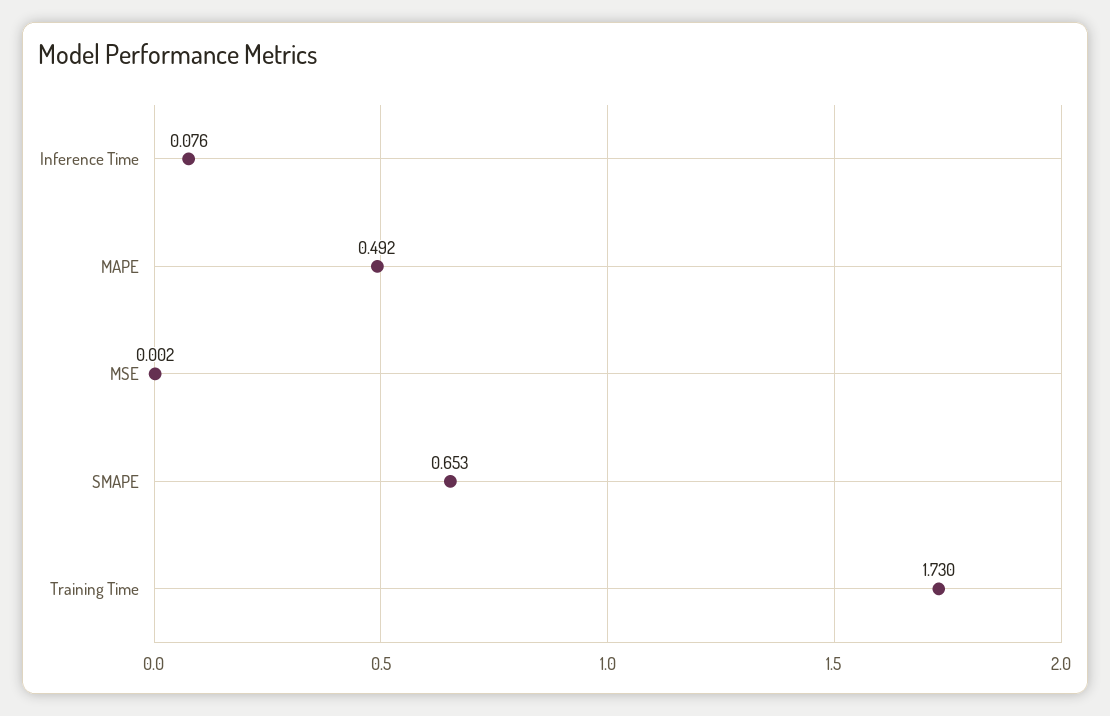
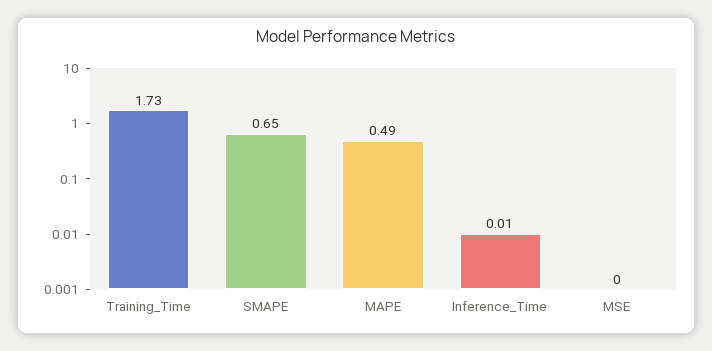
  {
-   "Inference Time": 0.076,
+   "Inference Time": 0.01,
    "MAPE": 0.492,
    "MSE": 0.002,
    "SMAPE": 0.653,
    "Training Time": 1.73
  }

